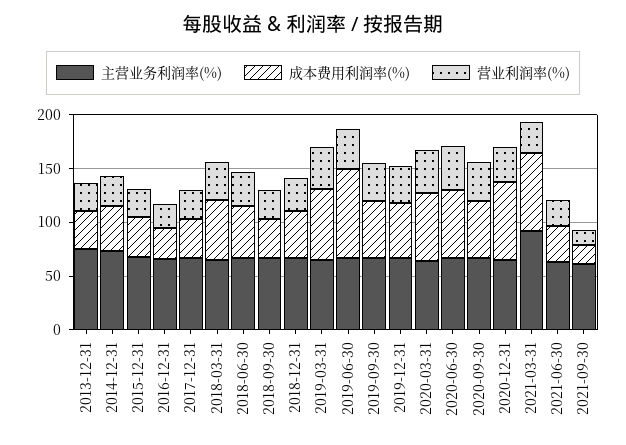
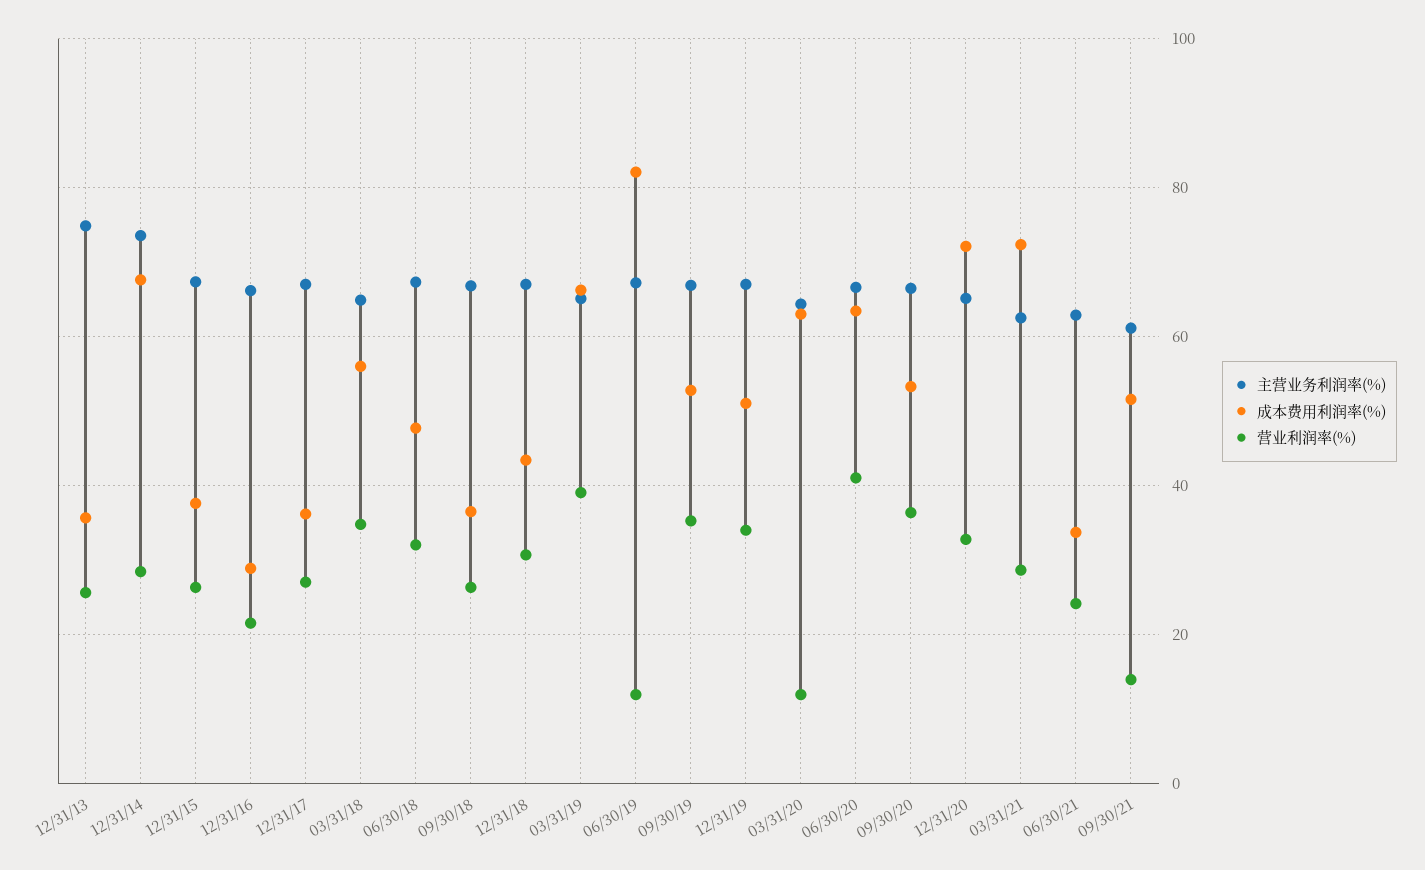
  {
    "主营业务利润率(%)": {
      "2013-12-31": 74,
      "2014-12-31": 74,
      "2015-12-31": 68,
      "2016-12-31": 66,
      "2017-12-31": 68,
      "2018-03-31": 64,
      "2018-06-30": 68,
      "2018-09-30": 66,
      "2018-12-31": 68,
      "2019-03-31": 66,
      "2019-06-30": 68,
      "2019-09-30": 66,
      "2019-12-31": 68,
      "2020-03-31": 64,
      "2020-06-30": 66,
      "2020-09-30": 66,
      "2020-12-31": 66,
-     "2021-03-31": 90,
+     "2021-03-31": 62,
      "2021-06-30": 62,
      "2021-09-30": 62
    },
    "成本费用利润率(%)": {
      "2013-12-31": 36,
-     "2014-12-31": 40,
+     "2014-12-31": 68,
      "2015-12-31": 38,
      "2016-12-31": 28,
      "2017-12-31": 36,
      "2018-03-31": 56,
      "2018-06-30": 48,
      "2018-09-30": 36,
      "2018-12-31": 44,
      "2019-03-31": 66,
      "2019-06-30": 82,
      "2019-09-30": 52,
      "2019-12-31": 52,
      "2020-03-31": 64,
      "2020-06-30": 64,
      "2020-09-30": 54,
      "2020-12-31": 72,
      "2021-03-31": 72,
      "2021-06-30": 34,
-     "2021-09-30": 20
+     "2021-09-30": 52
    },
    "营业利润率(%)": {
      "2013-12-31": 26,
      "2014-12-31": 28,
      "2015-12-31": 26,
      "2016-12-31": 22,
      "2017-12-31": 28,
      "2018-03-31": 34,
      "2018-06-30": 32,
      "2018-09-30": 26,
      "2018-12-31": 30,
      "2019-03-31": 40,
-     "2019-06-30": 40,
+     "2019-06-30": 12,
      "2019-09-30": 36,
      "2019-12-31": 34,
-     "2020-03-31": 40,
+     "2020-03-31": 12,
      "2020-06-30": 42,
      "2020-09-30": 36,
      "2020-12-31": 32,
      "2021-03-31": 28,
      "2021-06-30": 24,
      "2021-09-30": 14
    }
  }

